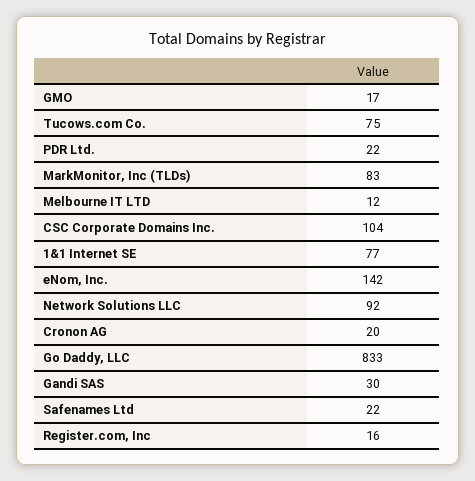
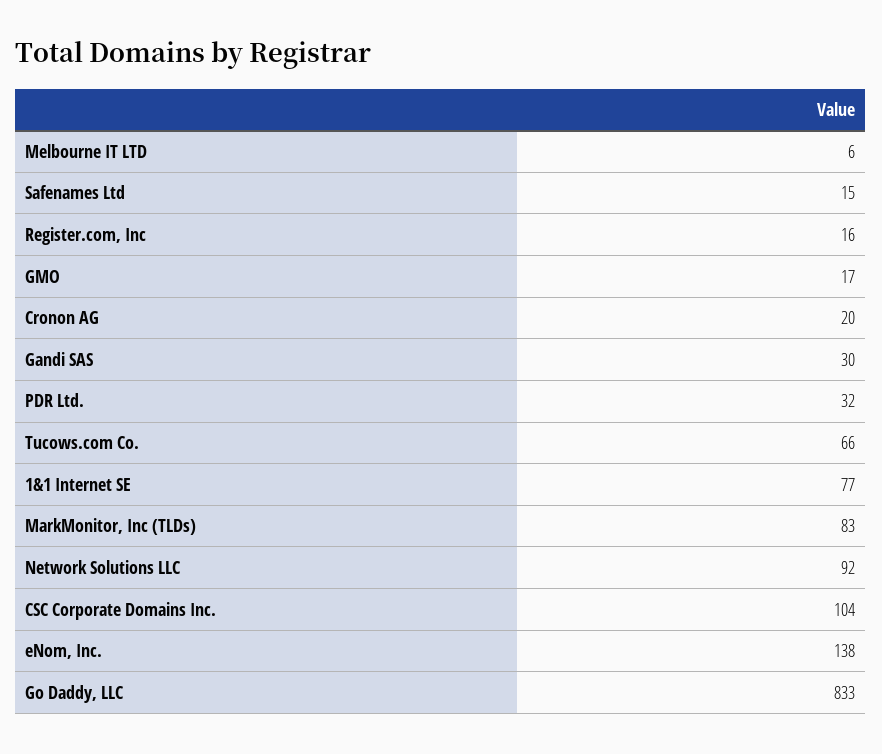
  {
    "GMO": 17,
-   "Tucows.com Co.": 75,
+   "Tucows.com Co.": 66,
-   "PDR Ltd.": 22,
+   "PDR Ltd.": 32,
    "MarkMonitor, Inc (TLDs)": 83,
-   "Melbourne IT LTD": 12,
+   "Melbourne IT LTD": 6,
    "CSC Corporate Domains Inc.": 104,
    "1&1 Internet SE": 77,
-   "eNom, Inc.": 142,
+   "eNom, Inc.": 138,
    "Network Solutions LLC": 92,
    "Cronon AG": 20,
    "Go Daddy, LLC": 833,
    "Gandi SAS": 30,
-   "Safenames Ltd": 22,
+   "Safenames Ltd": 15,
    "Register.com, Inc": 16
  }

